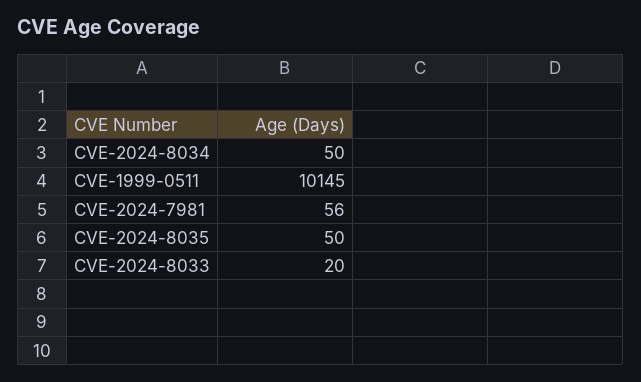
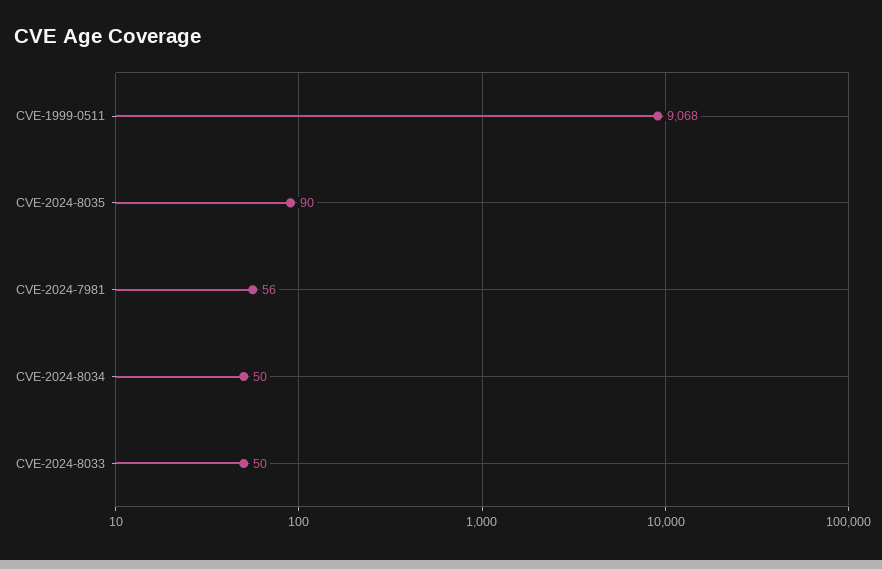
  {
    "CVE-2024-8034": 50,
-   "CVE-1999-0511": 10145,
+   "CVE-1999-0511": 9068,
    "CVE-2024-7981": 56,
-   "CVE-2024-8035": 50,
+   "CVE-2024-8035": 90,
-   "CVE-2024-8033": 20
+   "CVE-2024-8033": 50
  }

